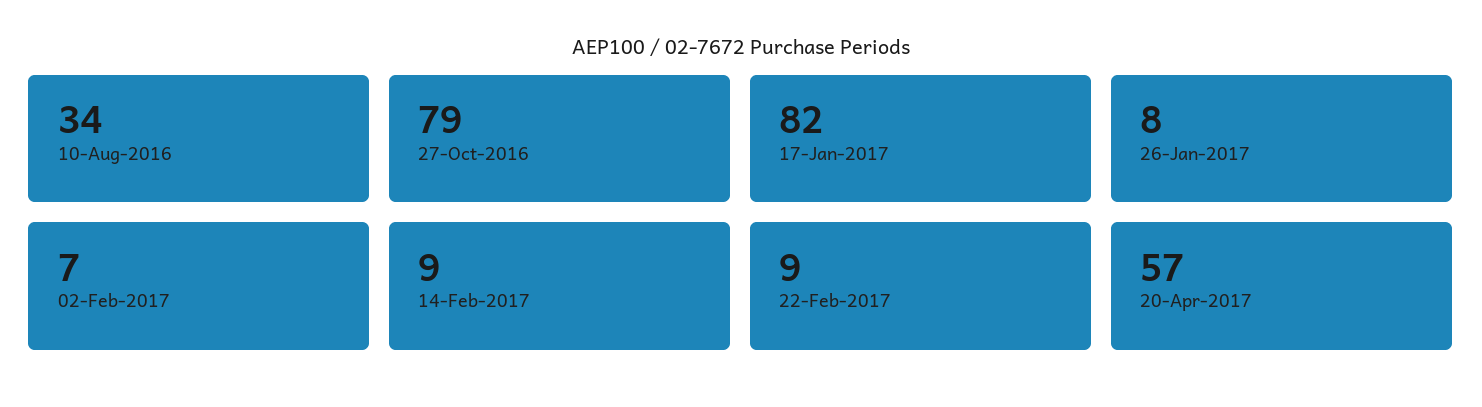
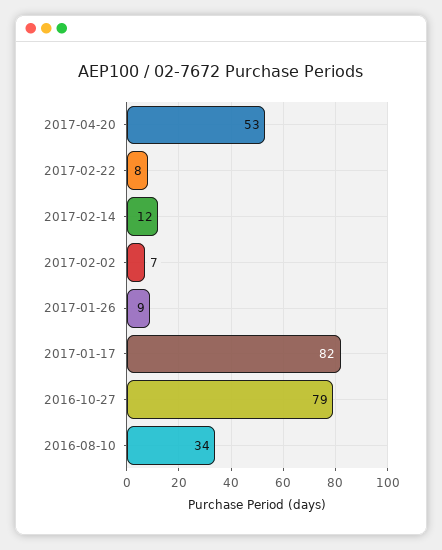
  {
    "10-Aug-2016": 34,
    "27-Oct-2016": 79,
    "17-Jan-2017": 82,
-   "26-Jan-2017": 8,
+   "26-Jan-2017": 9,
    "02-Feb-2017": 7,
-   "14-Feb-2017": 9,
+   "14-Feb-2017": 12,
-   "22-Feb-2017": 9,
+   "22-Feb-2017": 8,
-   "20-Apr-2017": 57
+   "20-Apr-2017": 53
  }

